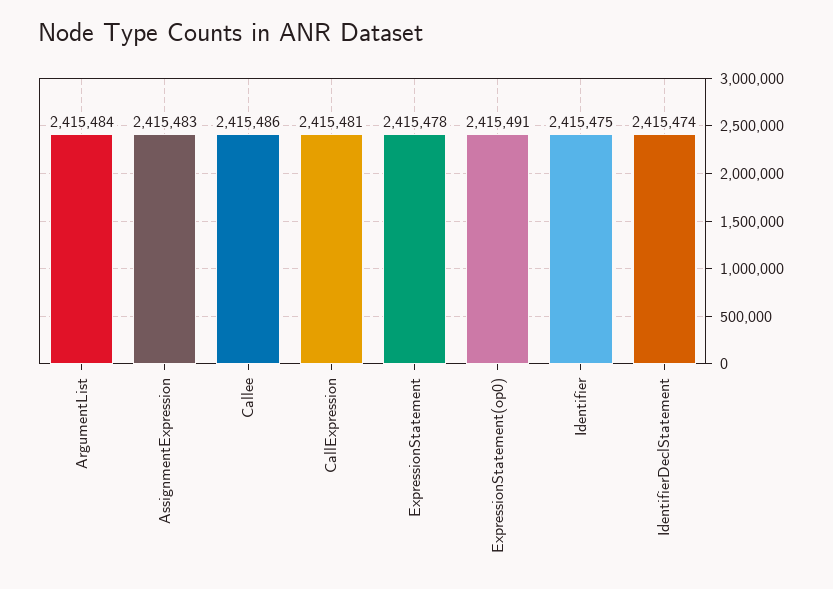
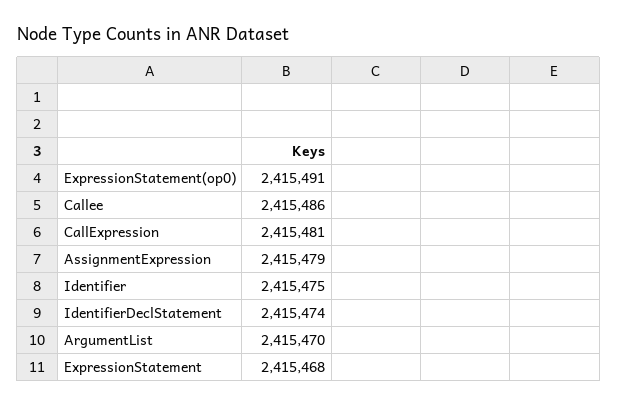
  {
-   "ArgumentList": 2415484,
+   "ArgumentList": 2415470,
-   "AssignmentExpression": 2415483,
+   "AssignmentExpression": 2415479,
    "Callee": 2415486,
    "CallExpression": 2415481,
-   "ExpressionStatement": 2415478,
+   "ExpressionStatement": 2415468,
    "ExpressionStatement(op0)": 2415491,
    "Identifier": 2415475,
    "IdentifierDeclStatement": 2415474
  }

